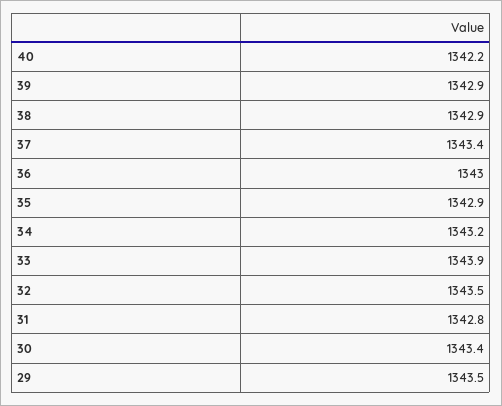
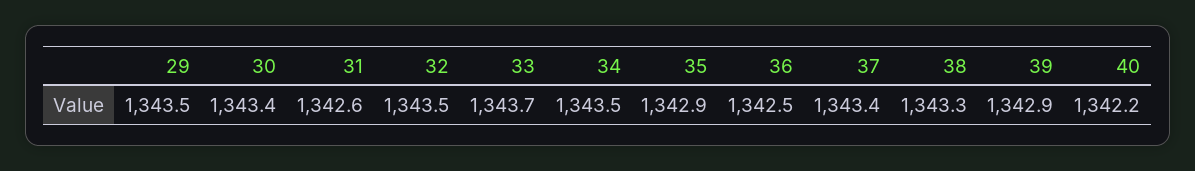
  {
    "40": 1342.2,
    "39": 1342.9,
-   "38": 1342.9,
+   "38": 1343.3,
    "37": 1343.4,
-   "36": 1343,
+   "36": 1342.5,
    "35": 1342.9,
-   "34": 1343.2,
+   "34": 1343.5,
-   "33": 1343.9,
+   "33": 1343.7,
    "32": 1343.5,
-   "31": 1342.8,
+   "31": 1342.6,
    "30": 1343.4,
    "29": 1343.5
  }

